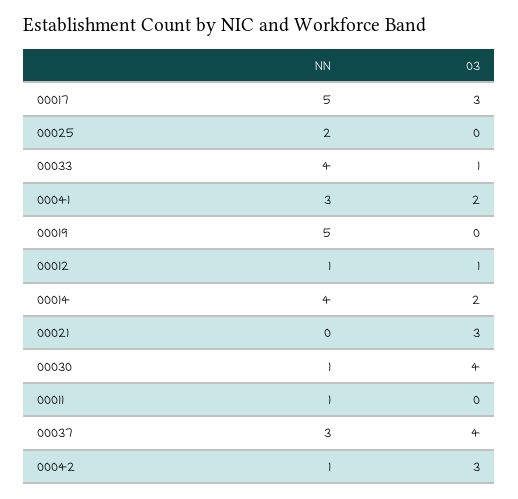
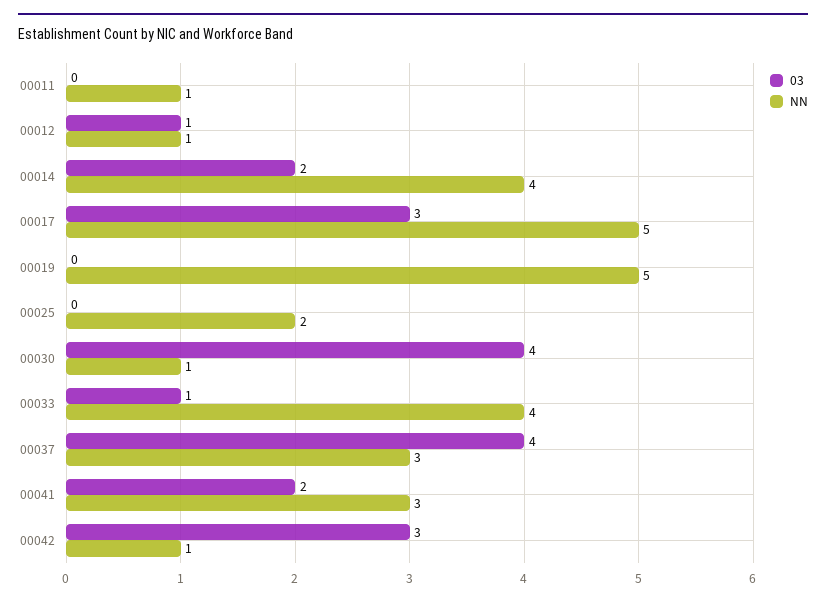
  {
    "NN": {
      "00017": 5,
      "00025": 2,
      "00033": 4,
      "00041": 3,
      "00019": 5,
      "00012": 1,
      "00014": 4,
-     "00021": 0,
      "00030": 1,
      "00011": 1,
      "00037": 3,
      "00042": 1
    },
    "03": {
      "00017": 3,
      "00025": 0,
      "00033": 1,
      "00041": 2,
      "00019": 0,
      "00012": 1,
      "00014": 2,
-     "00021": 3,
      "00030": 4,
      "00011": 0,
      "00037": 4,
      "00042": 3
    }
  }

